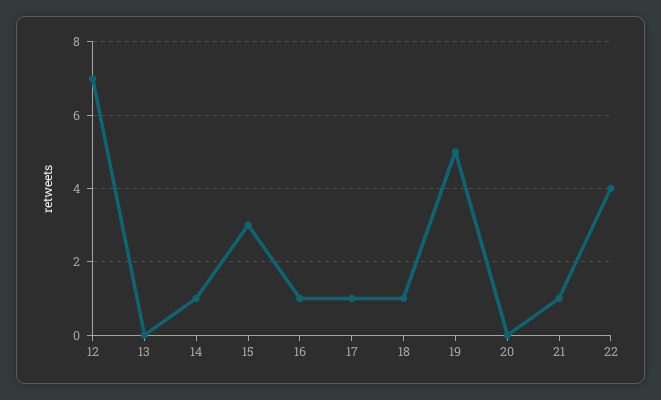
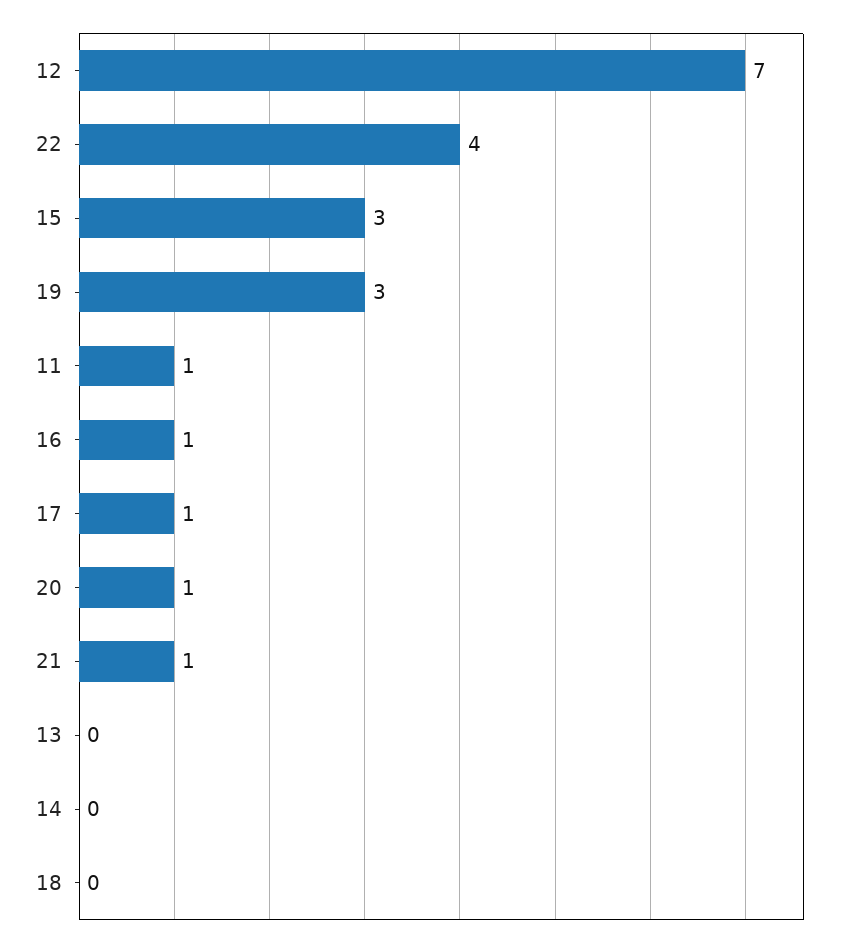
  {
    "12": 7,
    "13": 0,
-   "14": 1,
+   "14": 0,
    "15": 3,
    "16": 1,
    "17": 1,
-   "18": 1,
+   "18": 0,
-   "19": 5,
+   "19": 3,
-   "20": 0,
+   "20": 1,
    "21": 1,
-   "22": 4
+   "22": 4,
+   "11": 1
  }

